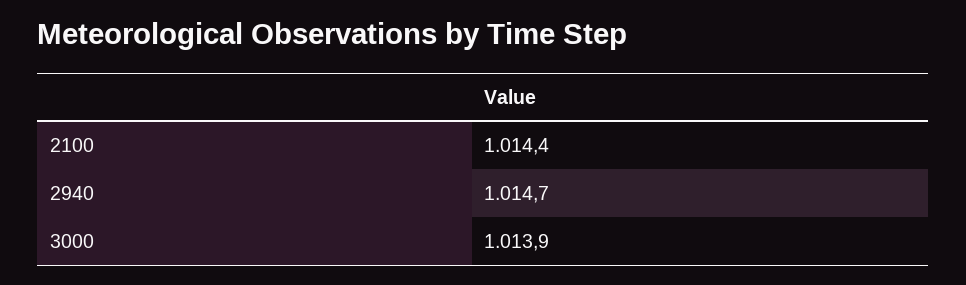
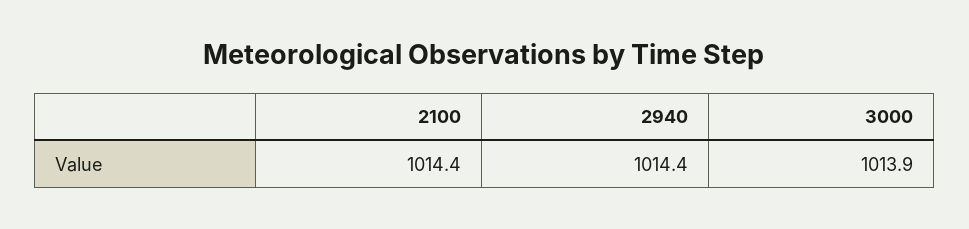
  {
    "2100": 1014.4,
-   "2940": 1014.7,
+   "2940": 1014.4,
    "3000": 1013.9
  }

